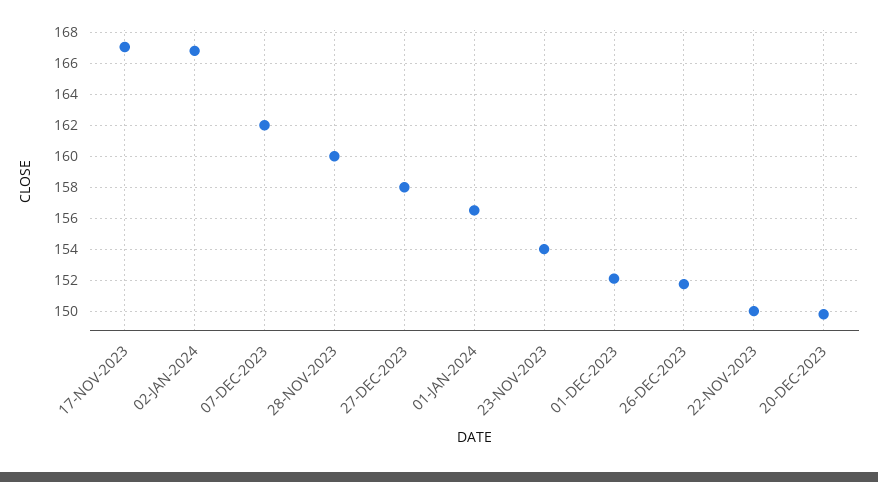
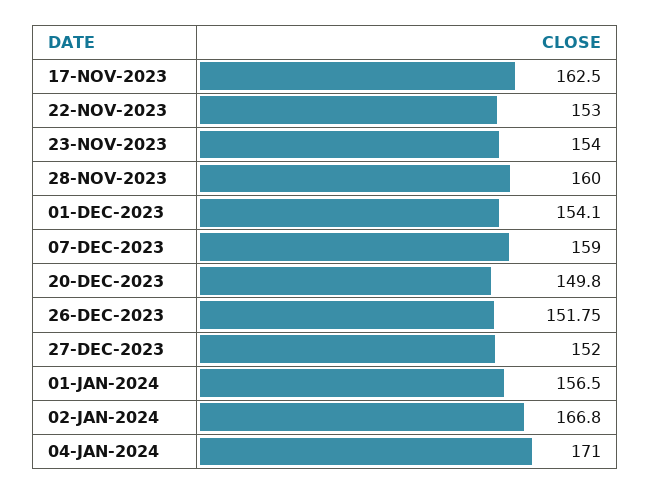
  {
-   "17-NOV-2023": 167,
+   "17-NOV-2023": 162.5,
    "02-JAN-2024": 166.8,
-   "07-DEC-2023": 162,
+   "07-DEC-2023": 159,
    "28-NOV-2023": 160,
-   "27-DEC-2023": 158,
+   "27-DEC-2023": 152,
    "01-JAN-2024": 156.5,
    "23-NOV-2023": 154,
-   "01-DEC-2023": 152,
+   "01-DEC-2023": 154.1,
    "26-DEC-2023": 151.75,
-   "22-NOV-2023": 150,
+   "22-NOV-2023": 153,
-   "20-DEC-2023": 149.8
+   "20-DEC-2023": 149.8,
+   "04-JAN-2024": 171
  }

